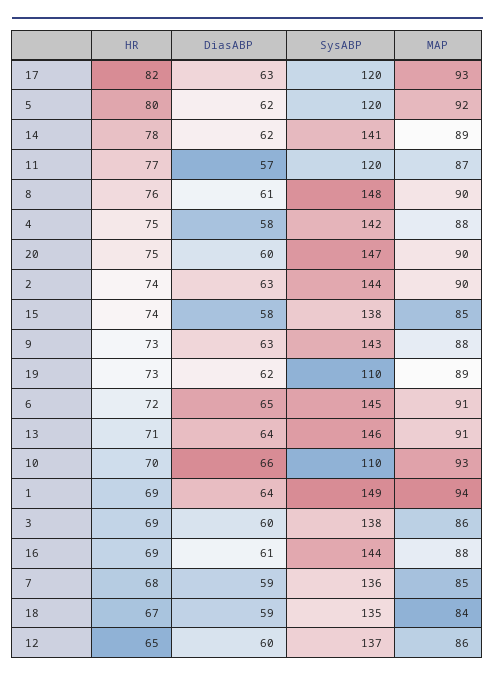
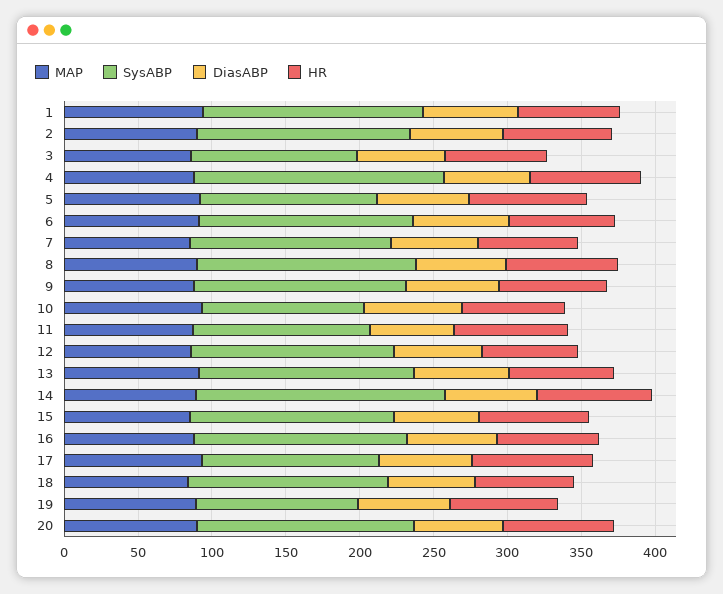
  {
    "HR": {
      "17": 82,
      "5": 80,
      "14": 78,
      "11": 77,
      "8": 76,
      "4": 75,
      "20": 75,
      "2": 74,
      "15": 74,
      "9": 73,
      "19": 73,
      "6": 72,
      "13": 71,
      "10": 70,
      "1": 69,
      "3": 69,
      "16": 69,
      "7": 68,
      "18": 67,
      "12": 65
    },
    "DiasABP": {
      "17": 63,
      "5": 62,
      "14": 62,
      "11": 57,
      "8": 61,
      "4": 58,
      "20": 60,
      "2": 63,
      "15": 58,
      "9": 63,
      "19": 62,
      "6": 65,
      "13": 64,
      "10": 66,
      "1": 64,
      "3": 60,
      "16": 61,
      "7": 59,
      "18": 59,
      "12": 60
    },
    "SysABP": {
      "17": 120,
      "5": 120,
-     "14": 141,
+     "14": 170,
      "11": 120,
      "8": 148,
-     "4": 142,
+     "4": 170,
      "20": 147,
      "2": 144,
      "15": 138,
      "9": 143,
      "19": 110,
      "6": 145,
      "13": 146,
      "10": 110,
      "1": 149,
-     "3": 138,
+     "3": 110,
      "16": 144,
      "7": 136,
      "18": 135,
      "12": 137
    },
    "MAP": {
      "17": 93,
      "5": 92,
      "14": 89,
      "11": 87,
      "8": 90,
      "4": 88,
      "20": 90,
      "2": 90,
      "15": 85,
      "9": 88,
      "19": 89,
      "6": 91,
      "13": 91,
      "10": 93,
      "1": 94,
      "3": 86,
      "16": 88,
      "7": 85,
      "18": 84,
      "12": 86
    }
  }

